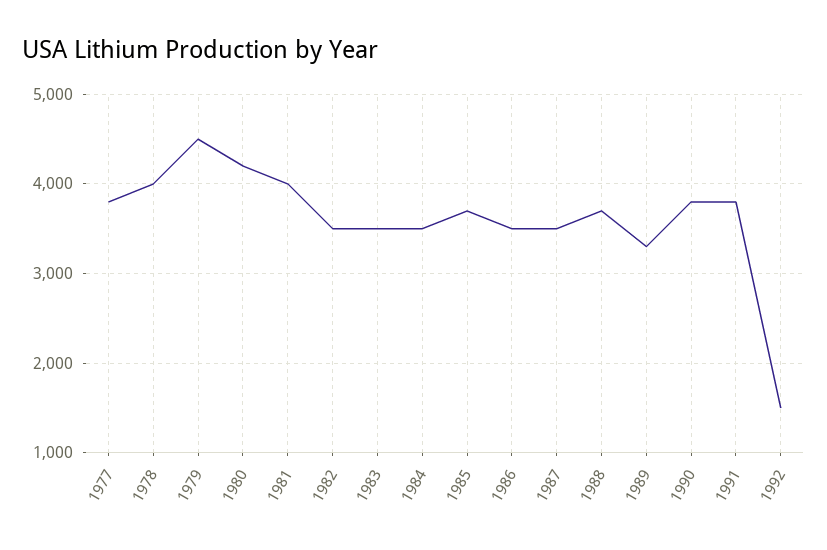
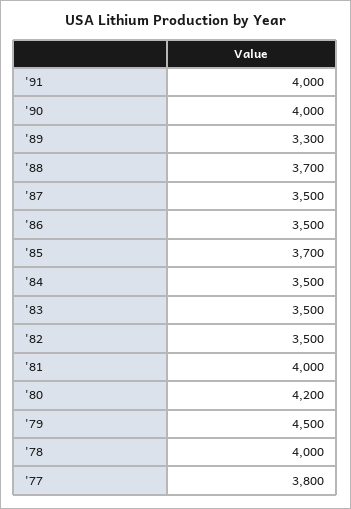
  {
    "1977": 3800,
    "1978": 4000,
    "1979": 4500,
    "1980": 4200,
    "1981": 4000,
    "1982": 3500,
    "1983": 3500,
    "1984": 3500,
    "1985": 3700,
    "1986": 3500,
    "1987": 3500,
    "1988": 3700,
    "1989": 3300,
-   "1990": 3800,
+   "1990": 4000,
-   "1991": 3800,
+   "1991": 4000
-   "1992": 1500
  }

